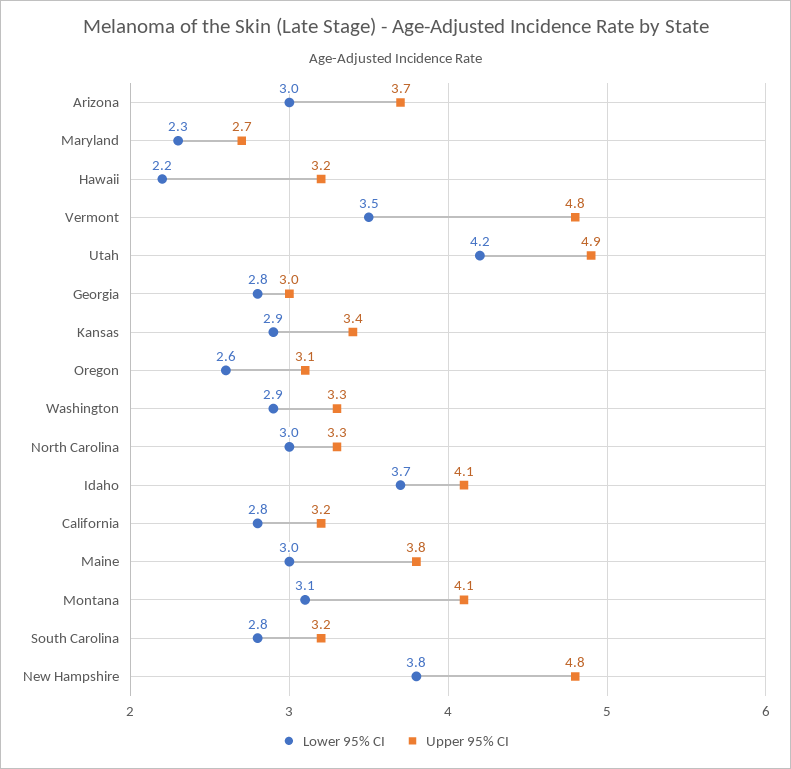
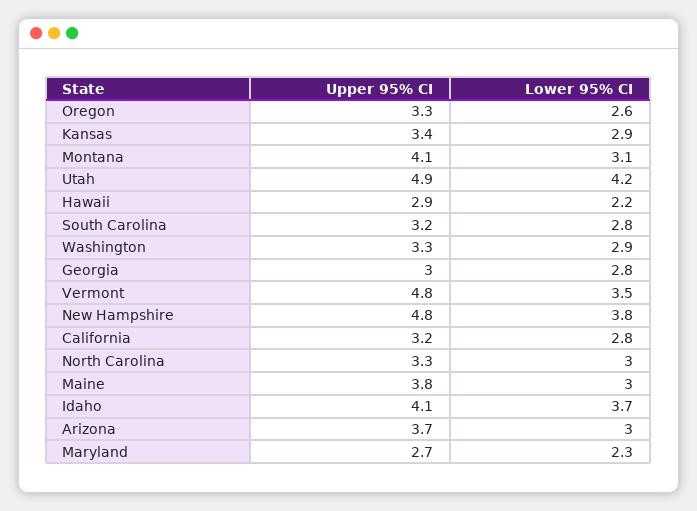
  {
    "Lower 95% CI": {
      "Arizona": 3,
      "Maryland": 2.3,
      "Hawaii": 2.2,
      "Vermont": 3.5,
      "Utah": 4.2,
      "Georgia": 2.8,
      "Kansas": 2.9,
      "Oregon": 2.6,
      "Washington": 2.9,
      "North Carolina": 3,
      "Idaho": 3.7,
      "California": 2.8,
      "Maine": 3,
      "Montana": 3.1,
      "South Carolina": 2.8,
      "New Hampshire": 3.8
    },
    "Upper 95% CI": {
      "Arizona": 3.7,
      "Maryland": 2.7,
-     "Hawaii": 3.2,
+     "Hawaii": 2.9,
      "Vermont": 4.8,
      "Utah": 4.9,
      "Georgia": 3,
      "Kansas": 3.4,
-     "Oregon": 3.1,
+     "Oregon": 3.3,
      "Washington": 3.3,
      "North Carolina": 3.3,
      "Idaho": 4.1,
      "California": 3.2,
      "Maine": 3.8,
      "Montana": 4.1,
      "South Carolina": 3.2,
      "New Hampshire": 4.8
    }
  }

